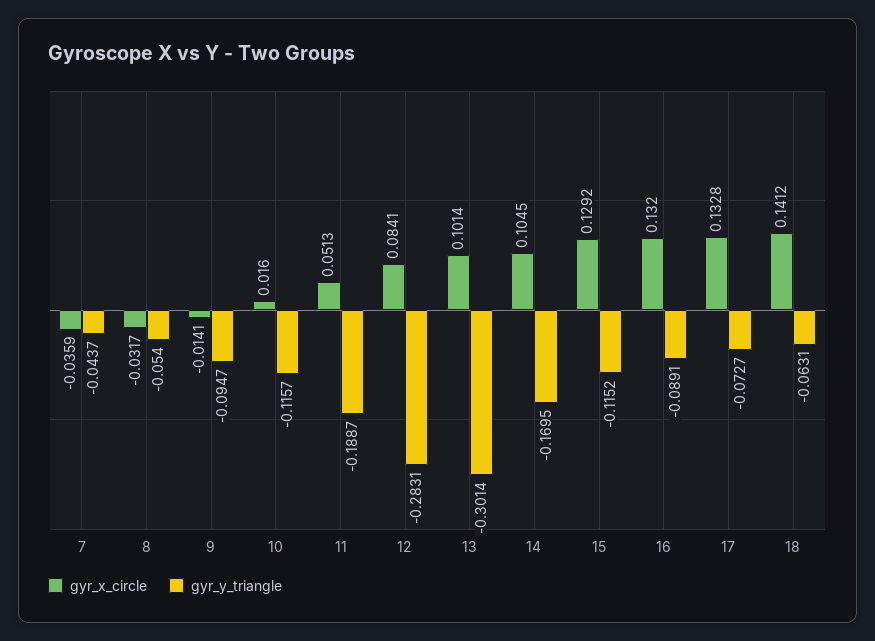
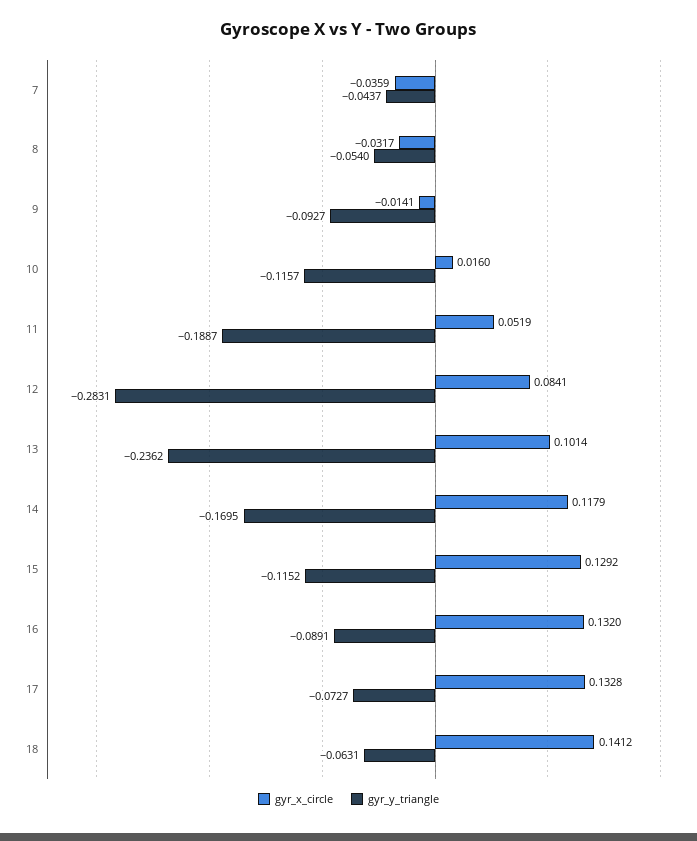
  {
    "gyr_x_circle": {
      "7": -0.0359,
      "8": -0.0317,
      "9": -0.0141,
      "10": 0.016,
-     "11": 0.0513,
+     "11": 0.0519,
      "12": 0.0841,
      "13": 0.1014,
-     "14": 0.1045,
+     "14": 0.1179,
      "15": 0.1292,
      "16": 0.132,
      "17": 0.1328,
      "18": 0.1412
    },
    "gyr_y_triangle": {
      "7": -0.0437,
      "8": -0.054,
-     "9": -0.0947,
+     "9": -0.0927,
      "10": -0.1157,
      "11": -0.1887,
      "12": -0.2831,
-     "13": -0.3014,
+     "13": -0.2362,
      "14": -0.1695,
      "15": -0.1152,
      "16": -0.0891,
      "17": -0.0727,
      "18": -0.0631
    }
  }

